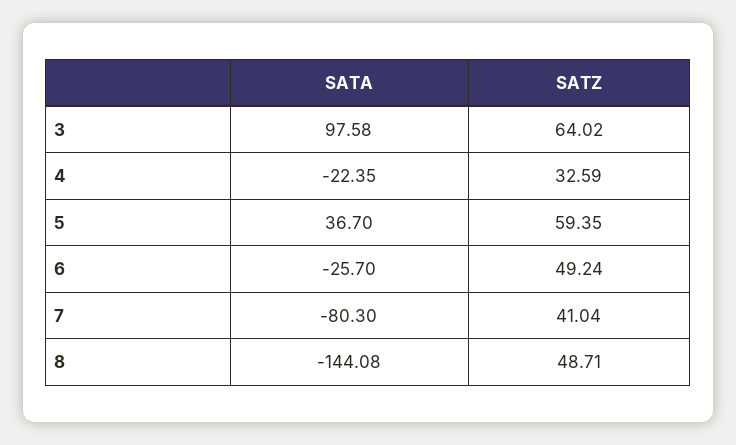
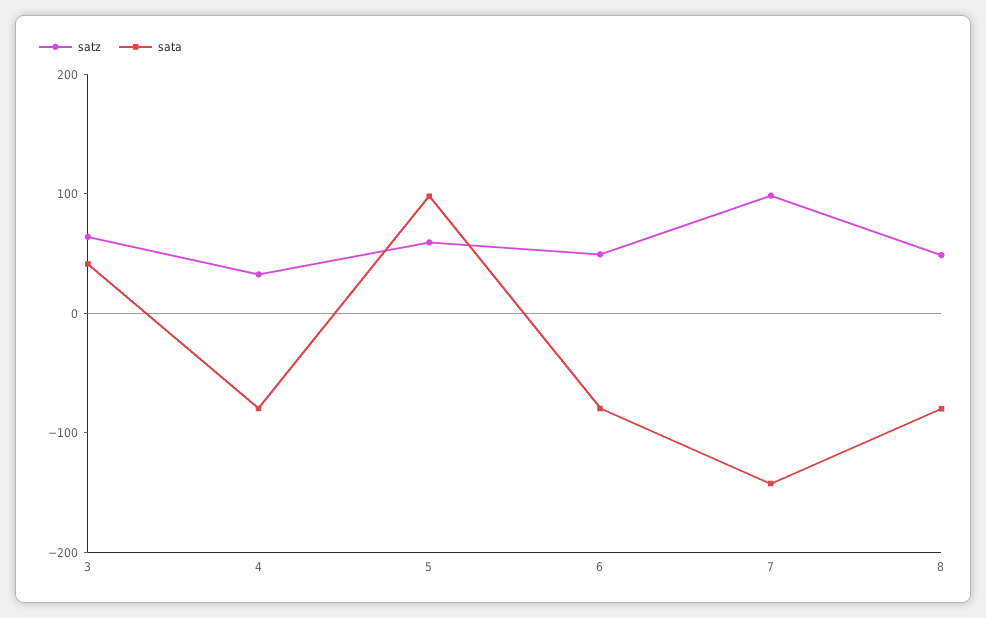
  {
    "SATA": {
-     "3": 97.58,
+     "3": 40,
-     "4": -22.35,
+     "4": -80,
-     "5": 36.7,
+     "5": 100,
-     "6": -25.7,
+     "6": -80,
-     "7": -80.3,
+     "7": -140,
-     "8": -144.08
+     "8": -80
    },
    "SATZ": {
      "3": 64.02,
      "4": 32.59,
      "5": 59.35,
      "6": 49.24,
-     "7": 41.04,
+     "7": 100,
      "8": 48.71
    }
  }

